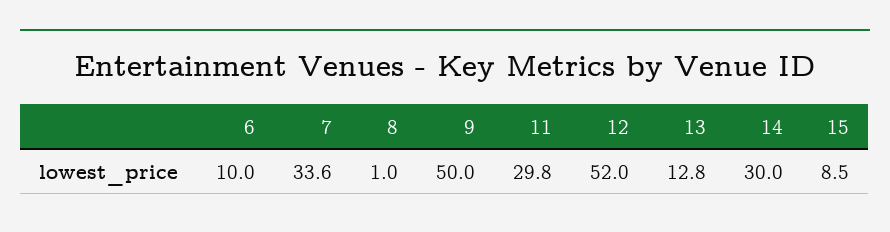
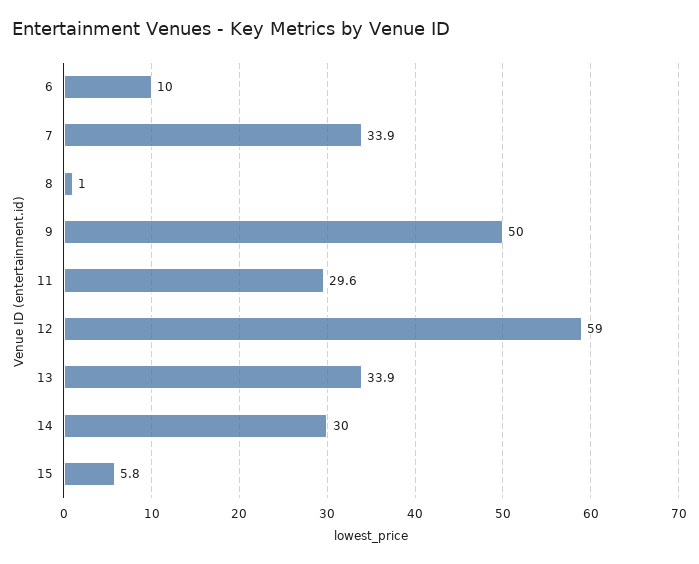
  {
    "6": 10,
-   "7": 33.6,
+   "7": 33.9,
    "8": 1,
    "9": 50,
-   "11": 29.8,
+   "11": 29.6,
-   "12": 52,
+   "12": 59,
-   "13": 12.8,
+   "13": 33.9,
    "14": 30,
-   "15": 8.5
+   "15": 5.8
  }

